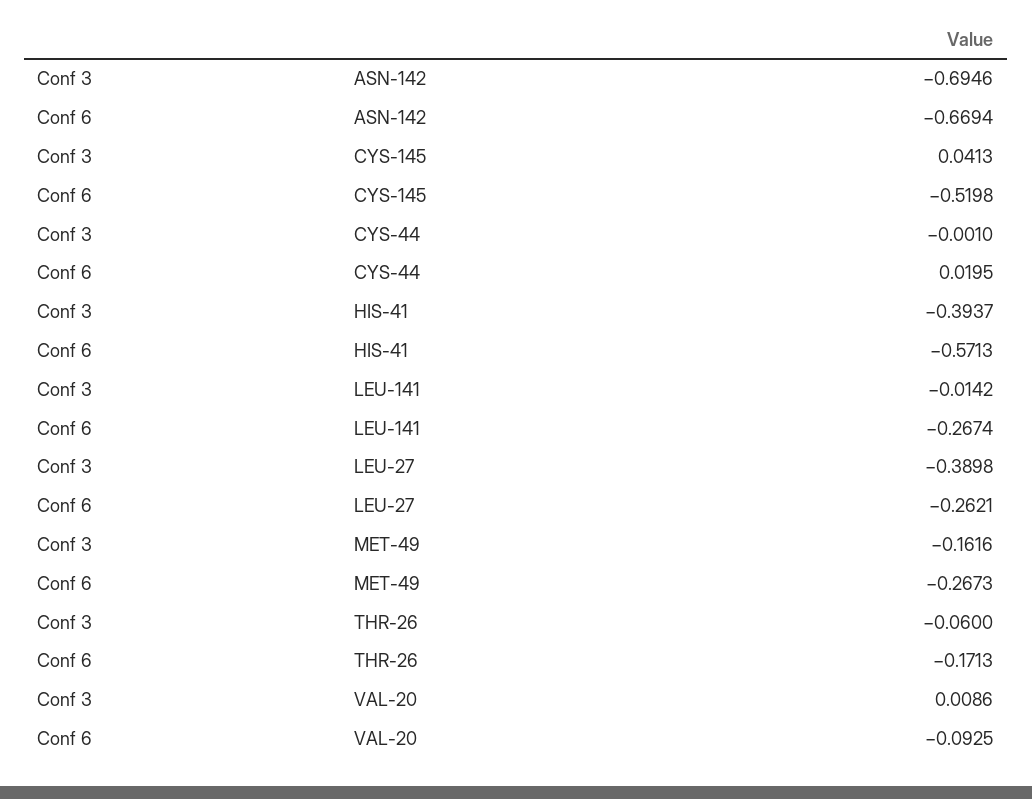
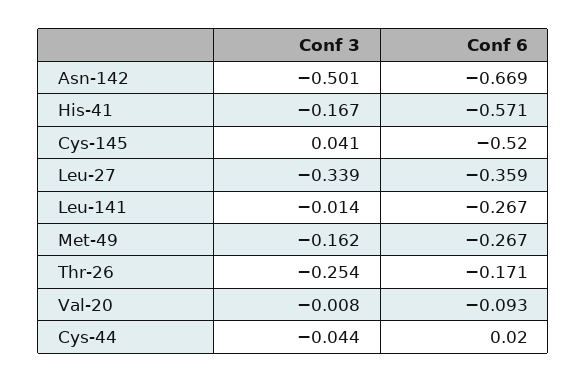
  {
    "Conf 3": {
-     "ASN-142": -0.6946,
+     "ASN-142": -0.501,
      "CYS-145": 0.0413,
-     "CYS-44": -0.001,
+     "CYS-44": -0.044,
-     "HIS-41": -0.3937,
+     "HIS-41": -0.167,
      "LEU-141": -0.0142,
-     "LEU-27": -0.3898,
+     "LEU-27": -0.339,
      "MET-49": -0.1616,
-     "THR-26": -0.06,
+     "THR-26": -0.254,
-     "VAL-20": 0.0086
+     "VAL-20": -0.008
    },
    "Conf 6": {
      "ASN-142": -0.6694,
      "CYS-145": -0.5198,
      "CYS-44": 0.0195,
      "HIS-41": -0.5713,
      "LEU-141": -0.2674,
-     "LEU-27": -0.2621,
+     "LEU-27": -0.359,
      "MET-49": -0.2673,
      "THR-26": -0.1713,
      "VAL-20": -0.0925
    }
  }

